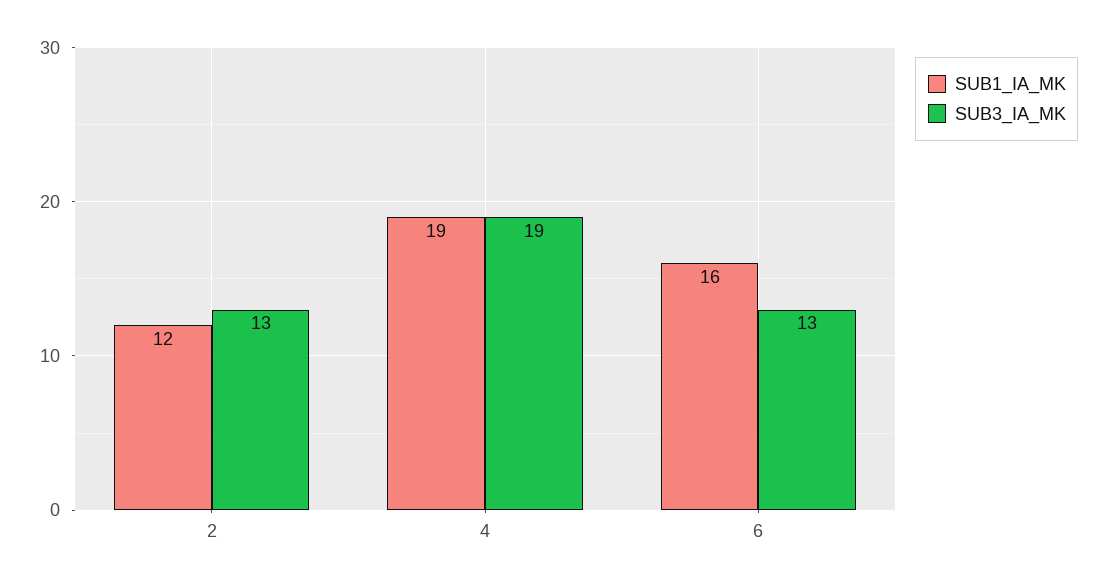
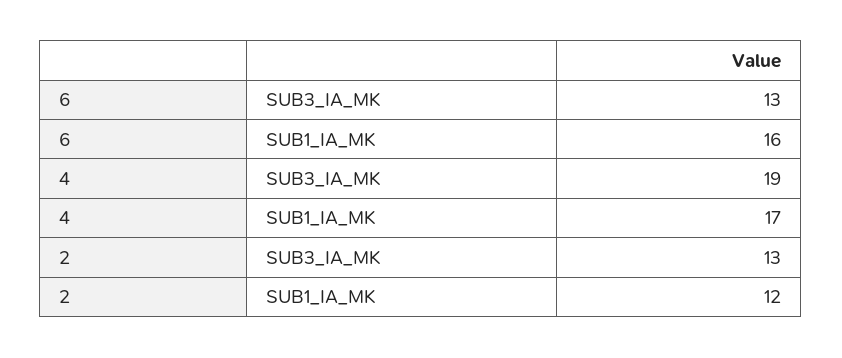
  {
    "SUB1_IA_MK": {
      "2": 12,
-     "4": 19,
+     "4": 17,
      "6": 16
    },
    "SUB3_IA_MK": {
      "2": 13,
      "4": 19,
      "6": 13
    }
  }

